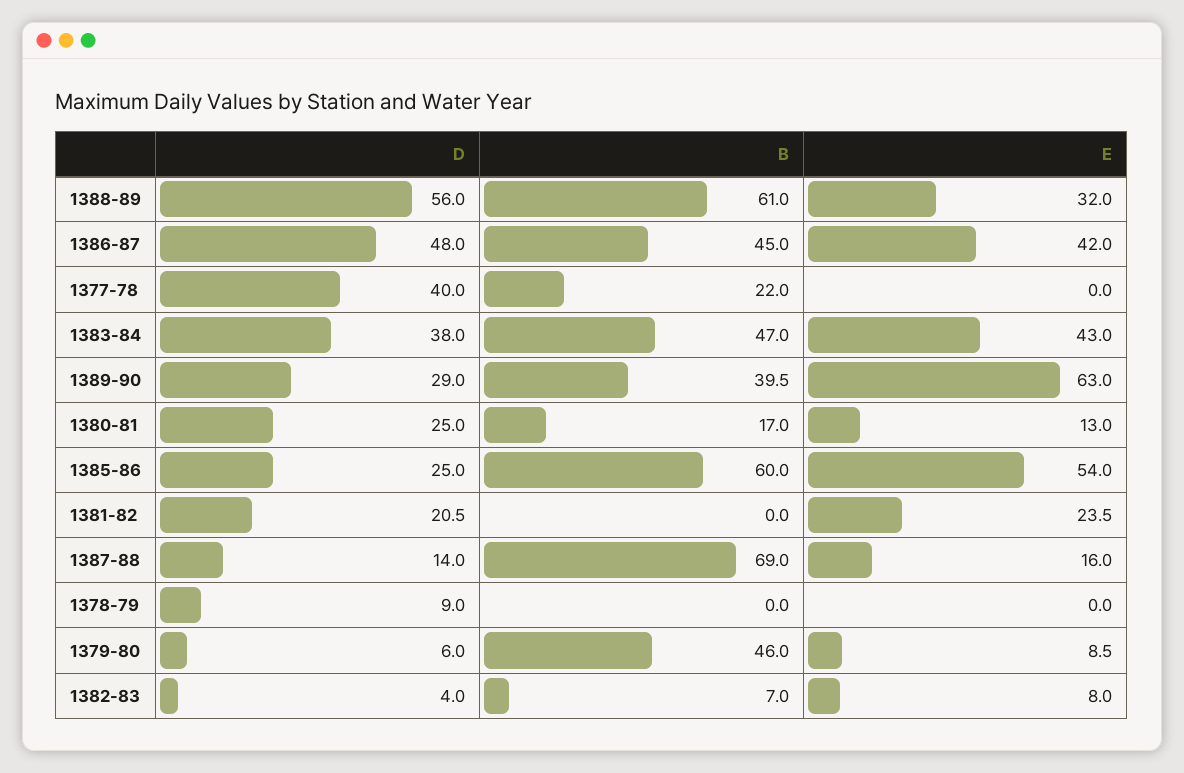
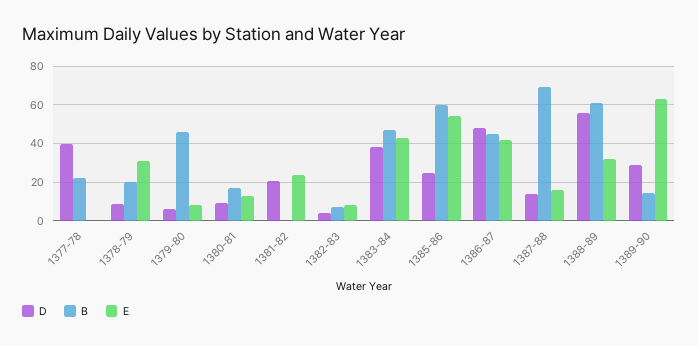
  {
    "D": {
      "1388-89": 56,
      "1386-87": 48,
      "1377-78": 40,
      "1383-84": 38,
      "1389-90": 29,
-     "1380-81": 25,
+     "1380-81": 10,
      "1385-86": 25,
      "1381-82": 20.5,
      "1387-88": 14,
      "1378-79": 9,
      "1379-80": 6,
      "1382-83": 4
    },
    "B": {
      "1388-89": 61,
      "1386-87": 45,
      "1377-78": 22,
      "1383-84": 47,
-     "1389-90": 39.5,
+     "1389-90": 15,
      "1380-81": 17,
      "1385-86": 60,
      "1381-82": 0,
      "1387-88": 69,
-     "1378-79": 0,
+     "1378-79": 20,
      "1379-80": 46,
      "1382-83": 7
    },
    "E": {
      "1388-89": 32,
      "1386-87": 42,
      "1377-78": 0,
      "1383-84": 43,
      "1389-90": 63,
      "1380-81": 13,
      "1385-86": 54,
      "1381-82": 23.5,
      "1387-88": 16,
-     "1378-79": 0,
+     "1378-79": 30,
      "1379-80": 8.5,
      "1382-83": 8
    }
  }

